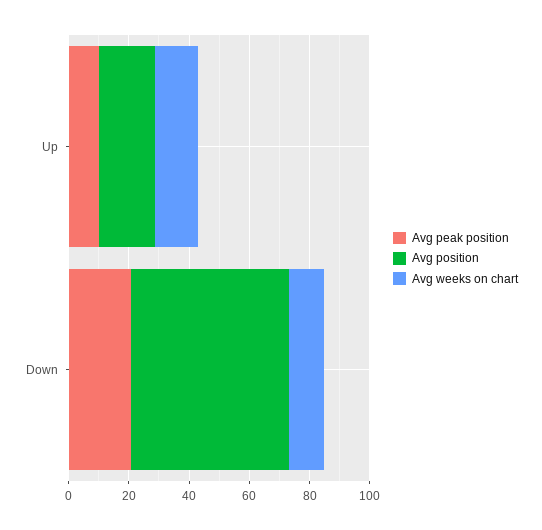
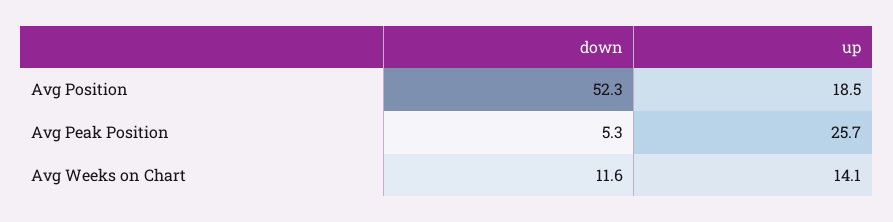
  {
    "Avg peak position": {
-     "Up": 10,
+     "Up": 25.7,
-     "Down": 20
+     "Down": 5.3
    },
    "Avg position": {
      "Up": 18.5,
      "Down": 52.3
    },
    "Avg weeks on chart": {
      "Up": 14.1,
      "Down": 11.6
    }
  }

